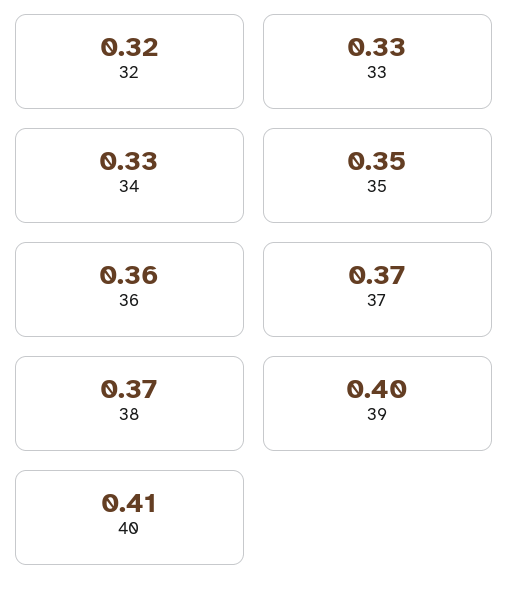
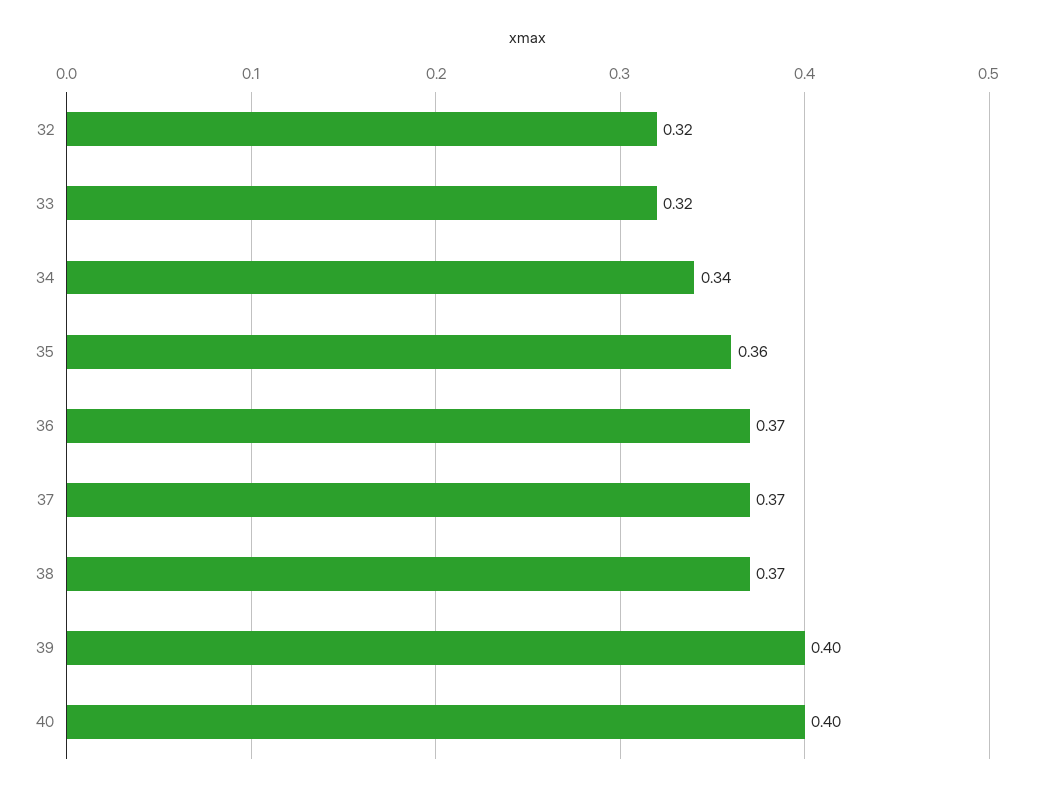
  {
    "32": 0.32,
-   "33": 0.33,
+   "33": 0.32,
-   "34": 0.33,
+   "34": 0.34,
-   "35": 0.35,
+   "35": 0.36,
-   "36": 0.36,
+   "36": 0.37,
    "37": 0.37,
    "38": 0.37,
    "39": 0.4,
-   "40": 0.41
+   "40": 0.4
  }

